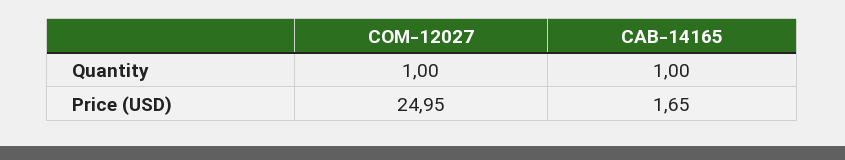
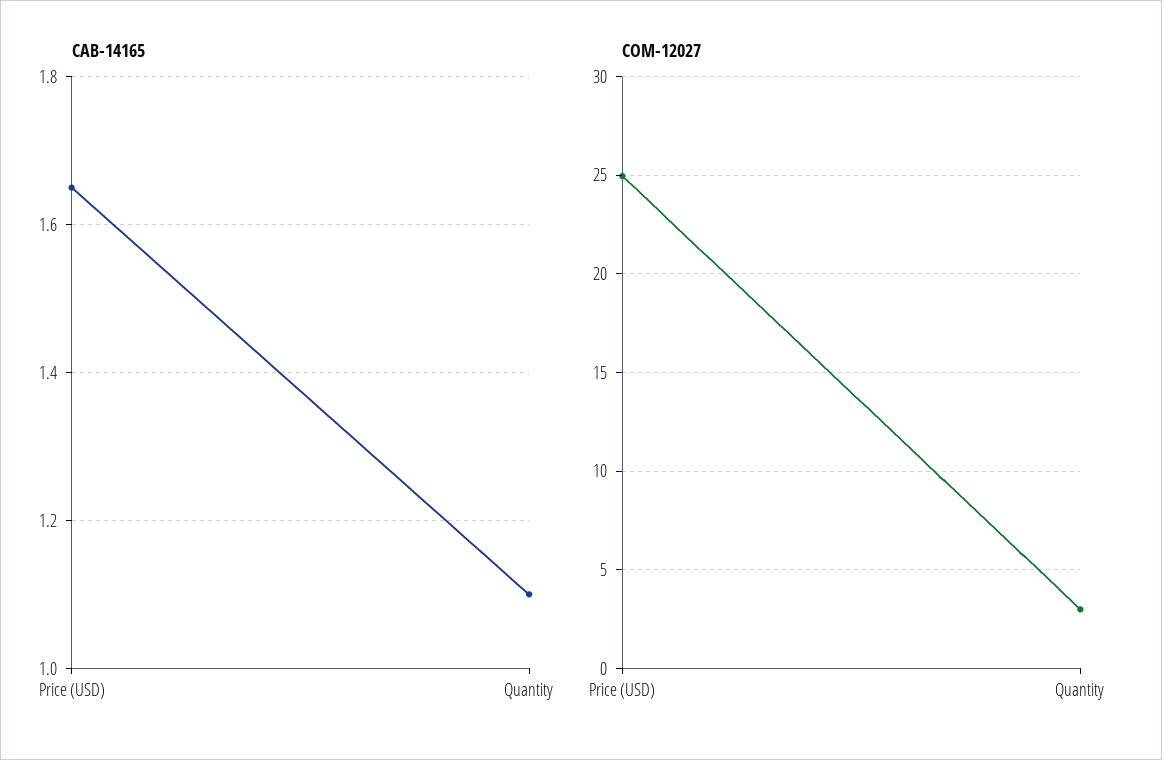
  {
    "COM-12027": {
-     "Quantity": 1,
+     "Quantity": 3,
      "Price (USD)": 24.95
    },
    "CAB-14165": {
-     "Quantity": 1,
+     "Quantity": 1.1,
      "Price (USD)": 1.65
    }
  }

